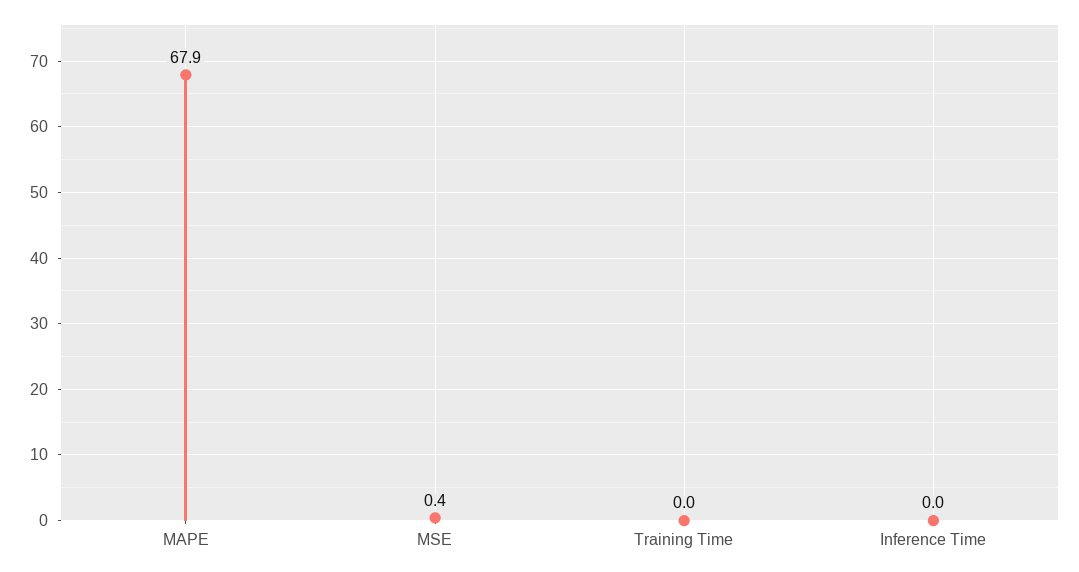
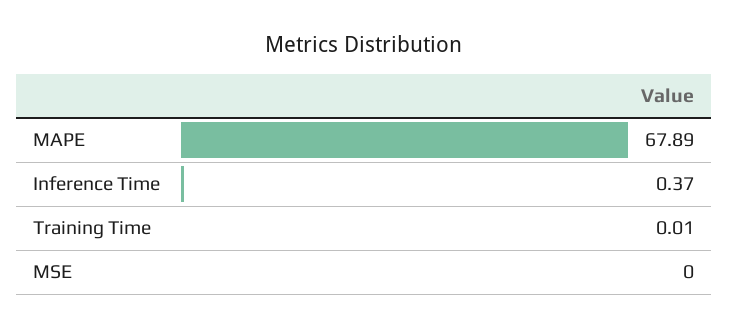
  {
    "MAPE": 67.89,
-   "MSE": 0.4,
+   "MSE": 0,
    "Training Time": 0.01,
-   "Inference Time": 0
+   "Inference Time": 0.37
  }

